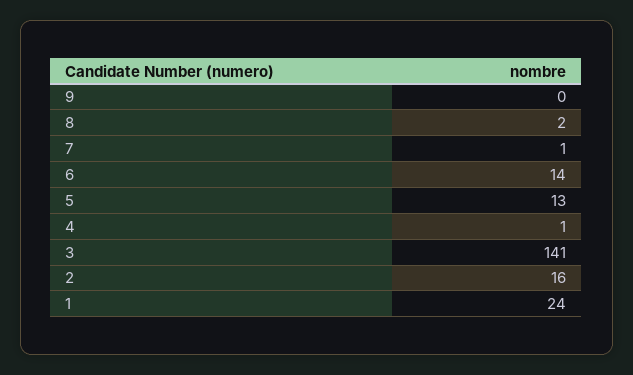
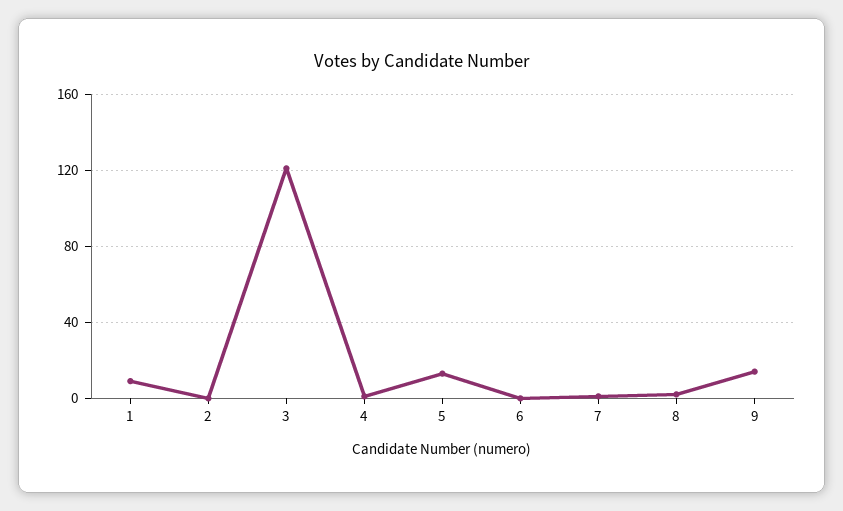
  {
-   "9": 0,
+   "9": 15,
    "8": 2,
    "7": 1,
-   "6": 14,
+   "6": 0,
    "5": 13,
    "4": 1,
-   "3": 141,
+   "3": 120,
-   "2": 16,
+   "2": 0,
-   "1": 24
+   "1": 10
  }

